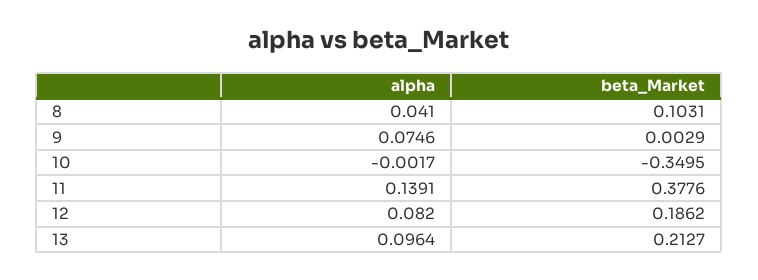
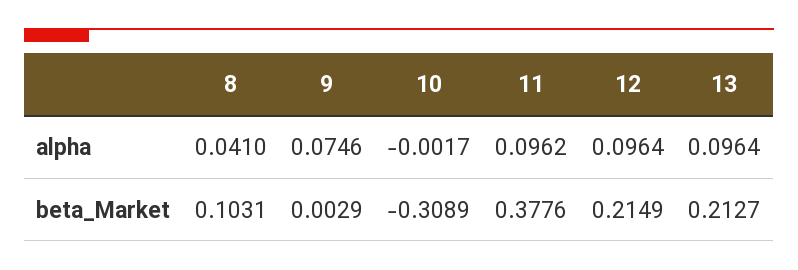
  {
    "alpha": {
      "8": 0.041,
      "9": 0.0746,
      "10": -0.0017,
-     "11": 0.1391,
+     "11": 0.0962,
-     "12": 0.082,
+     "12": 0.0964,
      "13": 0.0964
    },
    "beta_Market": {
      "8": 0.1031,
      "9": 0.0029,
-     "10": -0.3495,
+     "10": -0.3089,
      "11": 0.3776,
-     "12": 0.1862,
+     "12": 0.2149,
      "13": 0.2127
    }
  }

